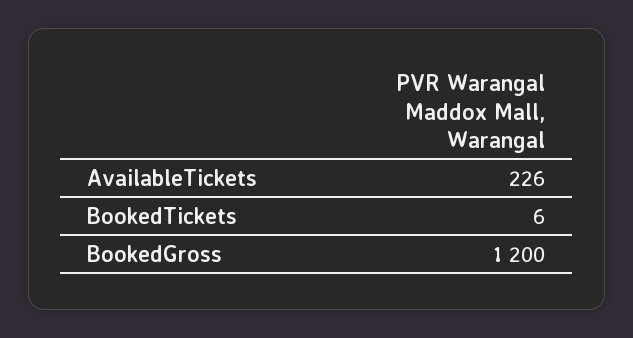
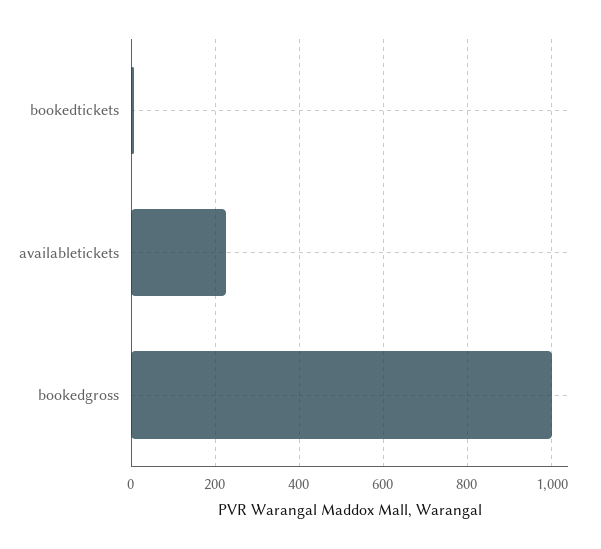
  {
    "AvailableTickets": 226,
    "BookedTickets": 6,
-   "BookedGross": 1200
+   "BookedGross": 1000
  }

